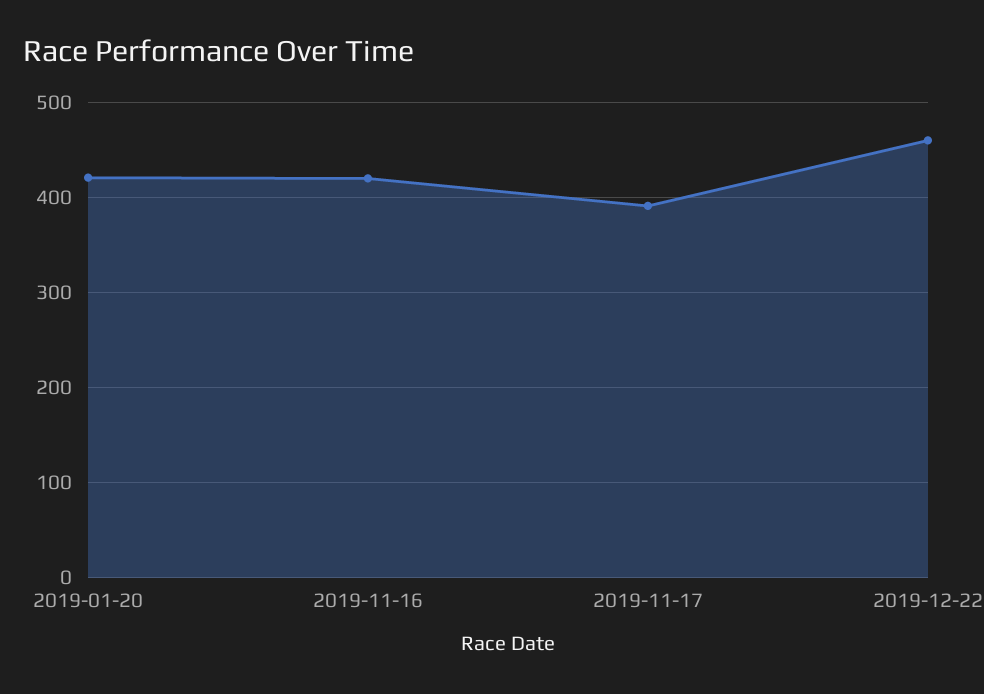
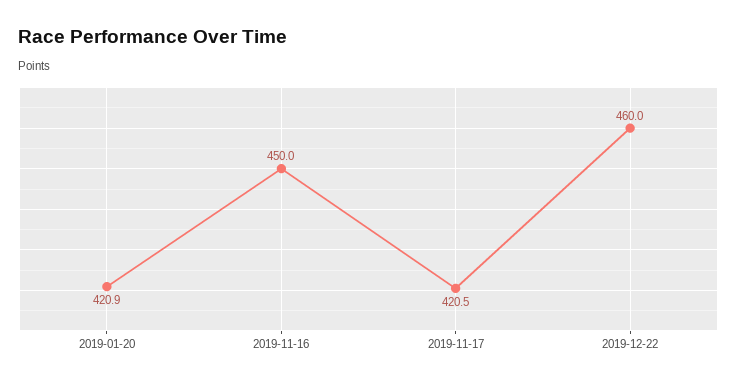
  {
    "2019-01-20": 420.9,
-   "2019-11-16": 420,
+   "2019-11-16": 450,
-   "2019-11-17": 390,
+   "2019-11-17": 420.5,
    "2019-12-22": 460
  }

